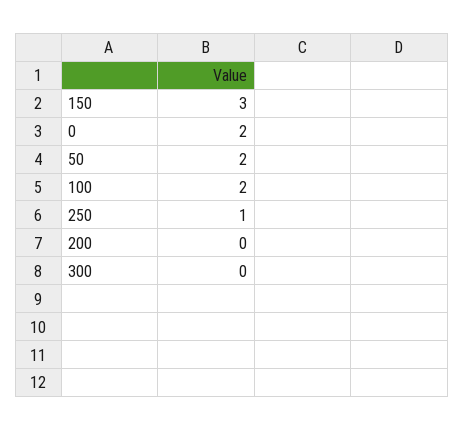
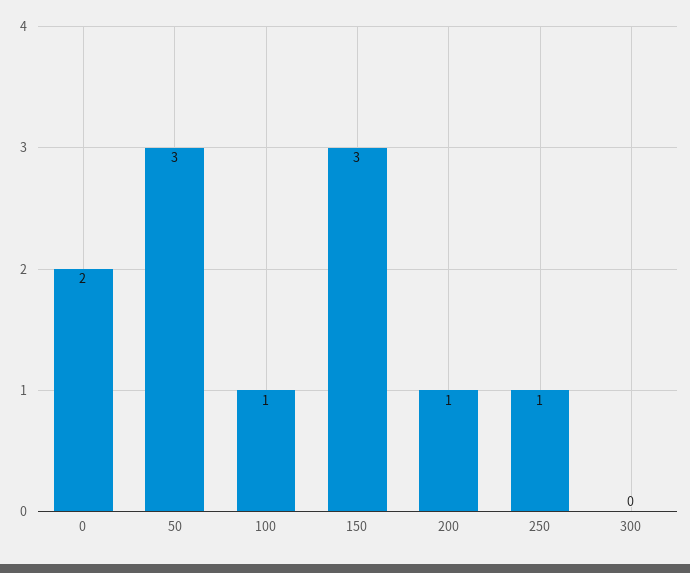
  {
    "150": 3,
    "0": 2,
-   "50": 2,
+   "50": 3,
-   "100": 2,
+   "100": 1,
    "250": 1,
-   "200": 0,
+   "200": 1,
    "300": 0
  }

